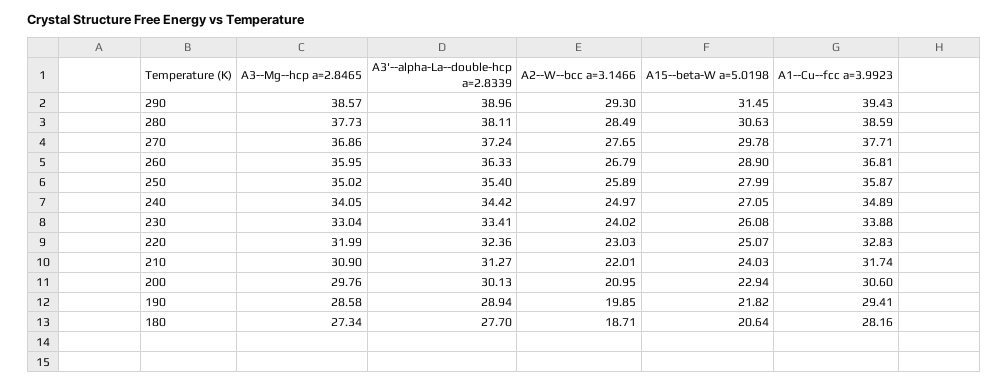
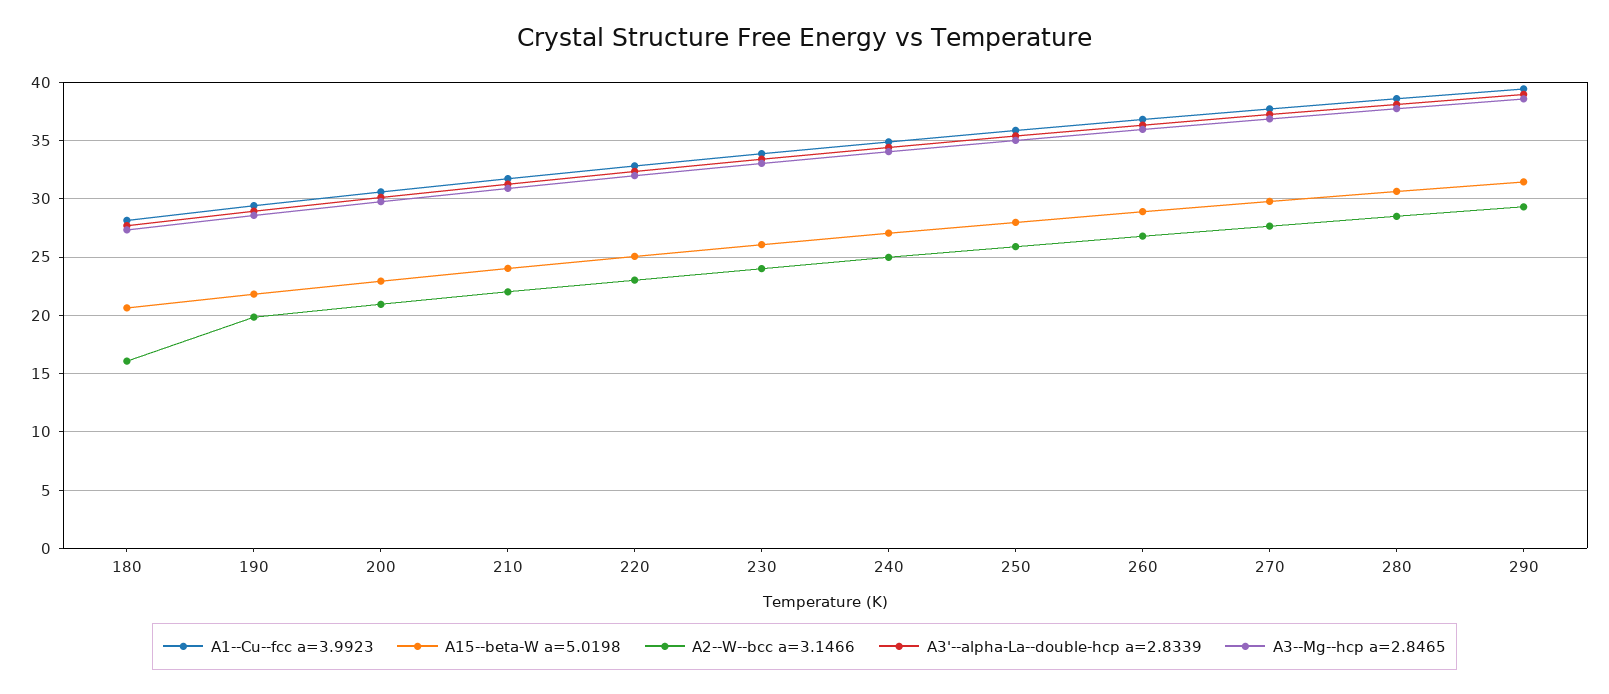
  {
    "A3--Mg--hcp a=2.8465": {
      "290": 38.57,
      "280": 37.73,
      "270": 36.86,
      "260": 35.95,
      "250": 35.02,
      "240": 34.05,
      "230": 33.04,
      "220": 31.99,
      "210": 30.9,
      "200": 29.76,
      "190": 28.58,
      "180": 27.34
    },
    "A3'--alpha-La--double-hcp a=2.8339": {
      "290": 38.96,
      "280": 38.11,
      "270": 37.24,
      "260": 36.33,
      "250": 35.4,
      "240": 34.42,
      "230": 33.41,
      "220": 32.36,
      "210": 31.27,
      "200": 30.13,
      "190": 28.94,
      "180": 27.7
    },
    "A2--W--bcc a=3.1466": {
      "290": 29.3,
      "280": 28.49,
      "270": 27.65,
      "260": 26.79,
      "250": 25.89,
      "240": 24.97,
      "230": 24.02,
      "220": 23.03,
      "210": 22.01,
      "200": 20.95,
      "190": 19.85,
-     "180": 18.71
+     "180": 16
    },
    "A15--beta-W a=5.0198": {
      "290": 31.45,
      "280": 30.63,
      "270": 29.78,
      "260": 28.9,
      "250": 27.99,
      "240": 27.05,
      "230": 26.08,
      "220": 25.07,
      "210": 24.03,
      "200": 22.94,
      "190": 21.82,
      "180": 20.64
    },
    "A1--Cu--fcc a=3.9923": {
      "290": 39.43,
      "280": 38.59,
      "270": 37.71,
      "260": 36.81,
      "250": 35.87,
      "240": 34.89,
      "230": 33.88,
      "220": 32.83,
      "210": 31.74,
      "200": 30.6,
      "190": 29.41,
      "180": 28.16
    }
  }

